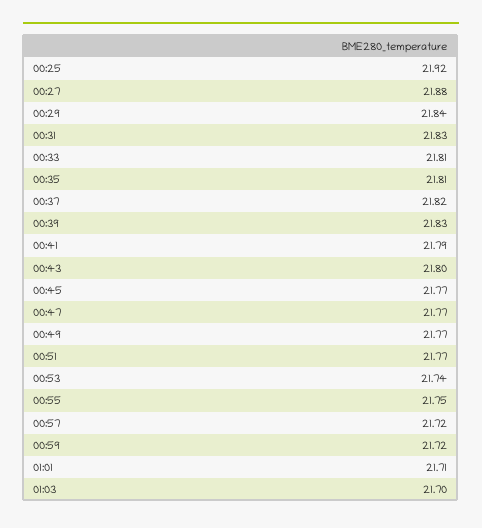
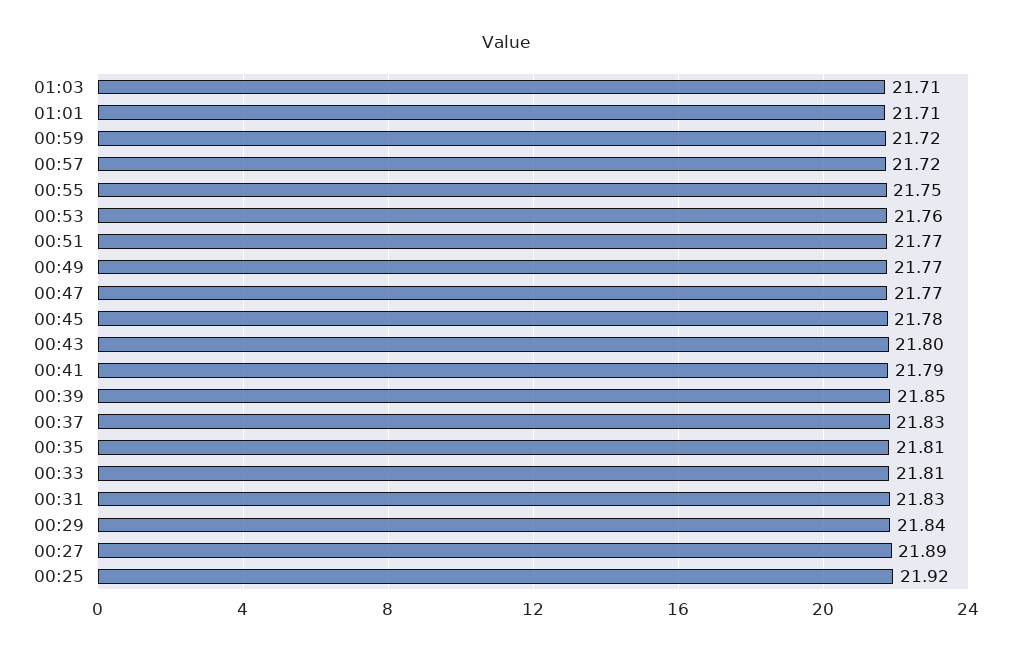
  {
    "00:25": 21.92,
-   "00:27": 21.88,
+   "00:27": 21.89,
    "00:29": 21.84,
    "00:31": 21.83,
    "00:33": 21.81,
    "00:35": 21.81,
-   "00:37": 21.82,
+   "00:37": 21.83,
-   "00:39": 21.83,
+   "00:39": 21.85,
    "00:41": 21.79,
    "00:43": 21.8,
-   "00:45": 21.77,
+   "00:45": 21.78,
    "00:47": 21.77,
    "00:49": 21.77,
    "00:51": 21.77,
-   "00:53": 21.74,
+   "00:53": 21.76,
    "00:55": 21.75,
    "00:57": 21.72,
    "00:59": 21.72,
    "01:01": 21.71,
-   "01:03": 21.7
+   "01:03": 21.71
  }

